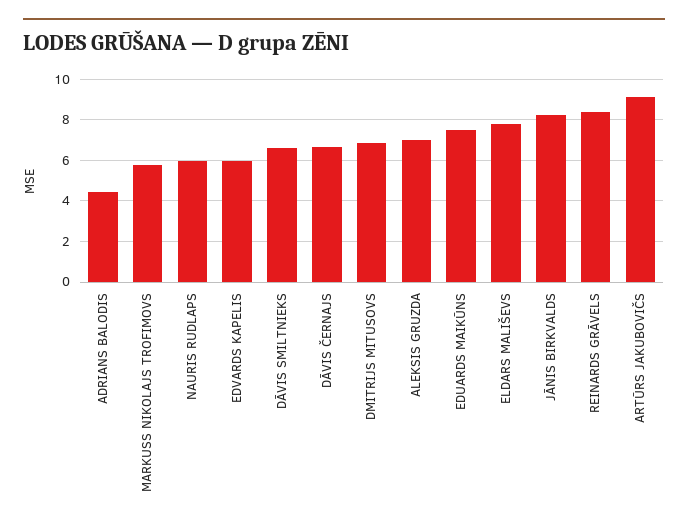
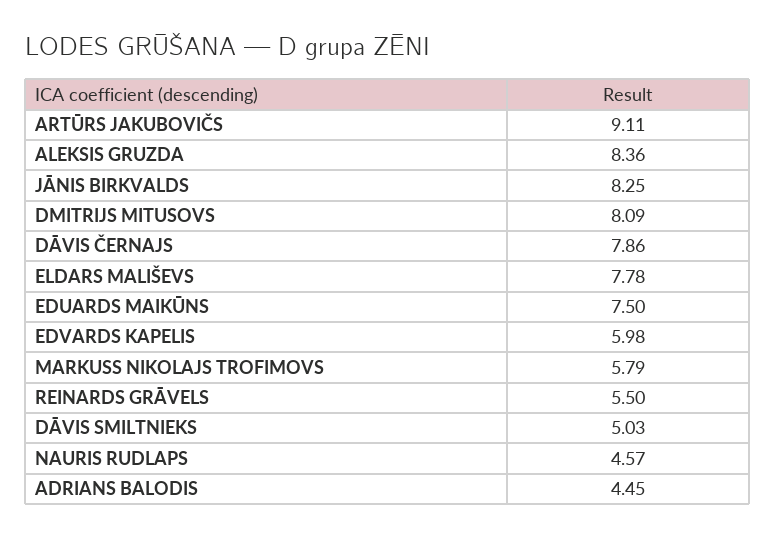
  {
    "ADRIANS BALODIS": 4.45,
    "MARKUSS NIKOLAJS TROFIMOVS": 5.79,
-   "NAURIS RUDLAPS": 6,
+   "NAURIS RUDLAPS": 4.57,
    "EDVARDS KAPELIS": 5.98,
-   "DĀVIS SMILTNIEKS": 6.5,
+   "DĀVIS SMILTNIEKS": 5.03,
-   "DĀVIS ČERNAJS": 6.5,
+   "DĀVIS ČERNAJS": 7.86,
-   "DMITRIJS MITUSOVS": 7,
+   "DMITRIJS MITUSOVS": 8.09,
-   "ALEKSIS GRUZDA": 7,
+   "ALEKSIS GRUZDA": 8.36,
    "EDUARDS MAIKŪNS": 7.5,
    "ELDARS MALIŠEVS": 7.78,
    "JĀNIS BIRKVALDS": 8.25,
-   "REINARDS GRĀVELS": 8.5,
+   "REINARDS GRĀVELS": 5.5,
    "ARTŪRS JAKUBOVIČS": 9.11
  }

